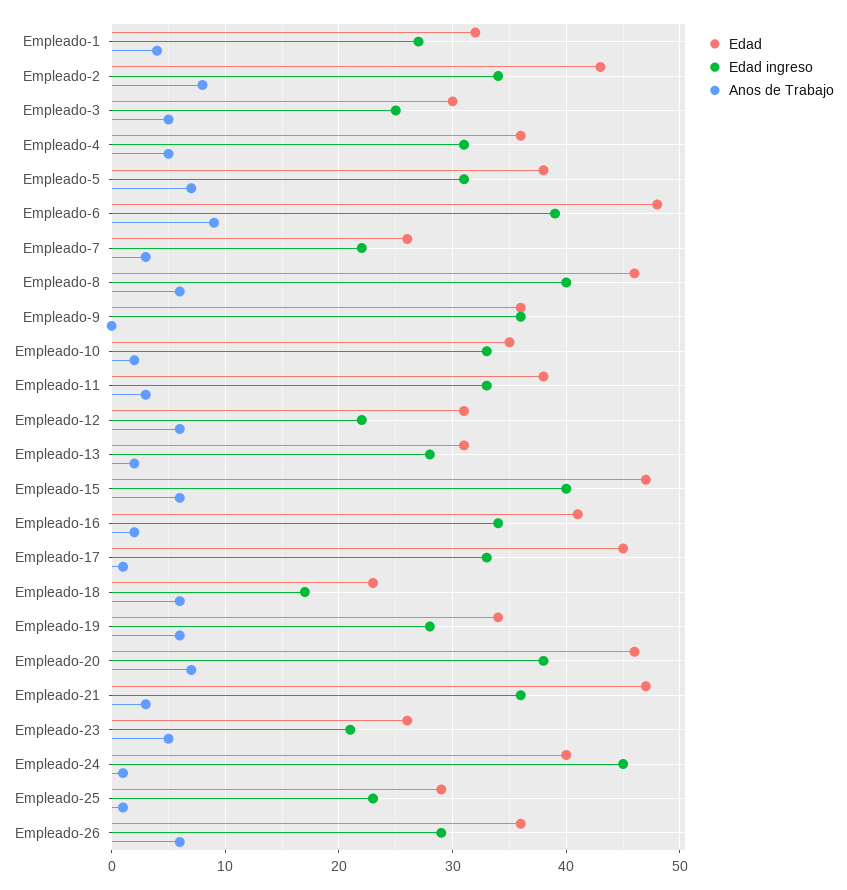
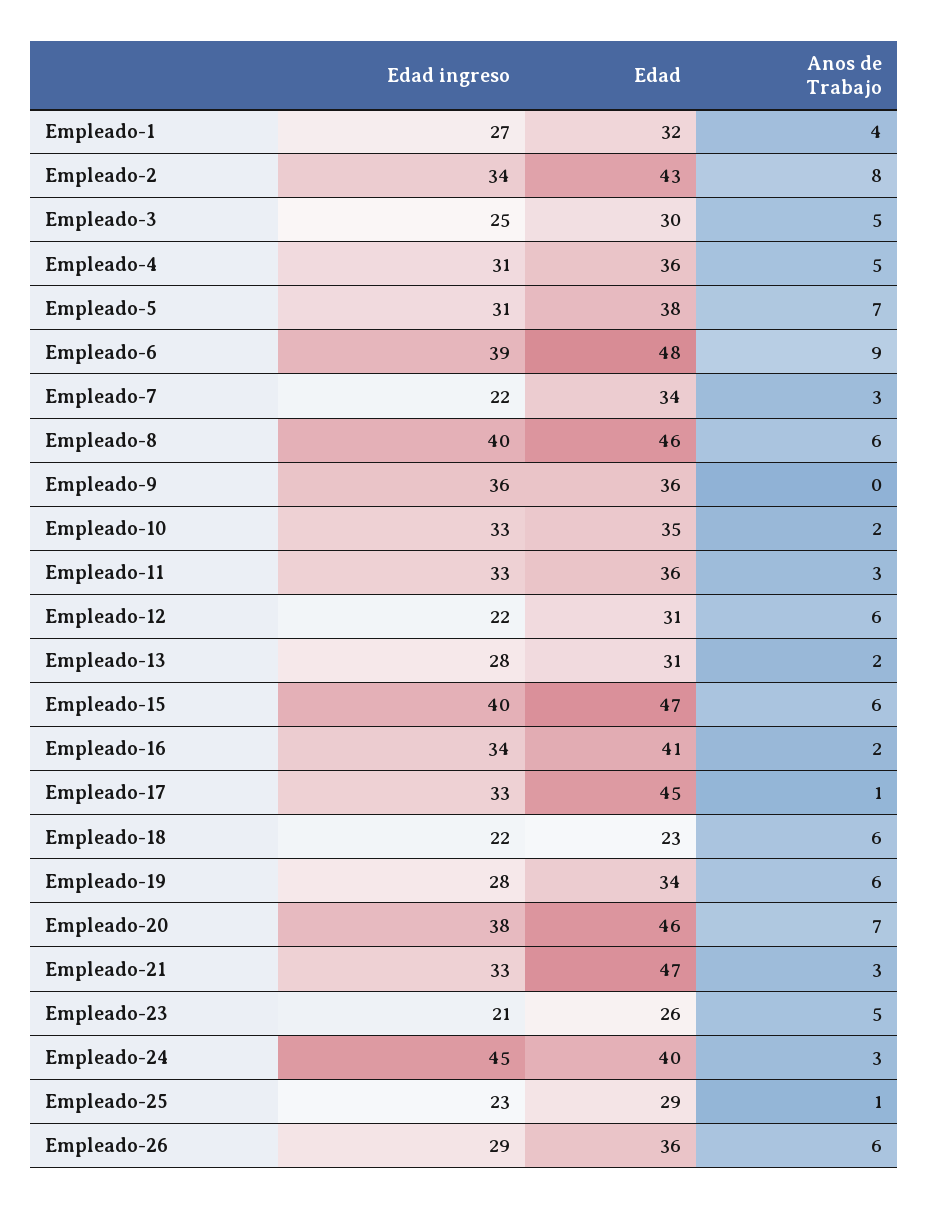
  {
    "Edad": {
      "Empleado-1": 32,
      "Empleado-2": 43,
      "Empleado-3": 30,
      "Empleado-4": 36,
      "Empleado-5": 38,
      "Empleado-6": 48,
-     "Empleado-7": 26,
+     "Empleado-7": 34,
      "Empleado-8": 46,
      "Empleado-9": 36,
      "Empleado-10": 35,
-     "Empleado-11": 38,
+     "Empleado-11": 36,
      "Empleado-12": 31,
      "Empleado-13": 31,
      "Empleado-15": 47,
      "Empleado-16": 41,
      "Empleado-17": 45,
      "Empleado-18": 23,
      "Empleado-19": 34,
      "Empleado-20": 46,
      "Empleado-21": 47,
      "Empleado-23": 26,
      "Empleado-24": 40,
      "Empleado-25": 29,
      "Empleado-26": 36
    },
    "Edad ingreso": {
      "Empleado-1": 27,
      "Empleado-2": 34,
      "Empleado-3": 25,
      "Empleado-4": 31,
      "Empleado-5": 31,
      "Empleado-6": 39,
      "Empleado-7": 22,
      "Empleado-8": 40,
      "Empleado-9": 36,
      "Empleado-10": 33,
      "Empleado-11": 33,
      "Empleado-12": 22,
      "Empleado-13": 28,
      "Empleado-15": 40,
      "Empleado-16": 34,
      "Empleado-17": 33,
-     "Empleado-18": 17,
+     "Empleado-18": 22,
      "Empleado-19": 28,
      "Empleado-20": 38,
-     "Empleado-21": 36,
+     "Empleado-21": 33,
      "Empleado-23": 21,
      "Empleado-24": 45,
      "Empleado-25": 23,
      "Empleado-26": 29
    },
    "Anos de Trabajo": {
      "Empleado-1": 4,
      "Empleado-2": 8,
      "Empleado-3": 5,
      "Empleado-4": 5,
      "Empleado-5": 7,
      "Empleado-6": 9,
      "Empleado-7": 3,
      "Empleado-8": 6,
      "Empleado-9": 0,
      "Empleado-10": 2,
      "Empleado-11": 3,
      "Empleado-12": 6,
      "Empleado-13": 2,
      "Empleado-15": 6,
      "Empleado-16": 2,
      "Empleado-17": 1,
      "Empleado-18": 6,
      "Empleado-19": 6,
      "Empleado-20": 7,
      "Empleado-21": 3,
      "Empleado-23": 5,
-     "Empleado-24": 1,
+     "Empleado-24": 3,
      "Empleado-25": 1,
      "Empleado-26": 6
    }
  }

